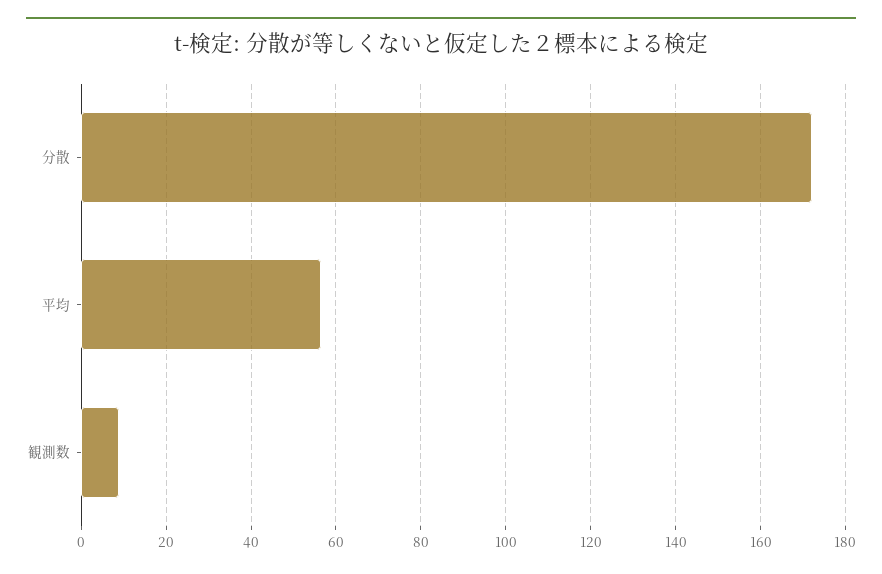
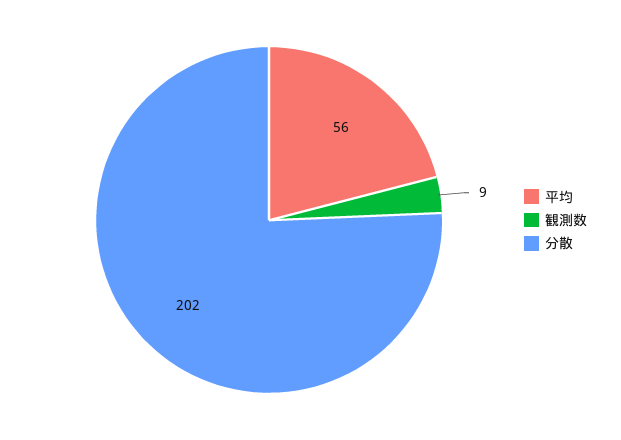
  {
-   "分散": 172,
+   "分散": 202,
    "平均": 56,
    "観測数": 9
  }

